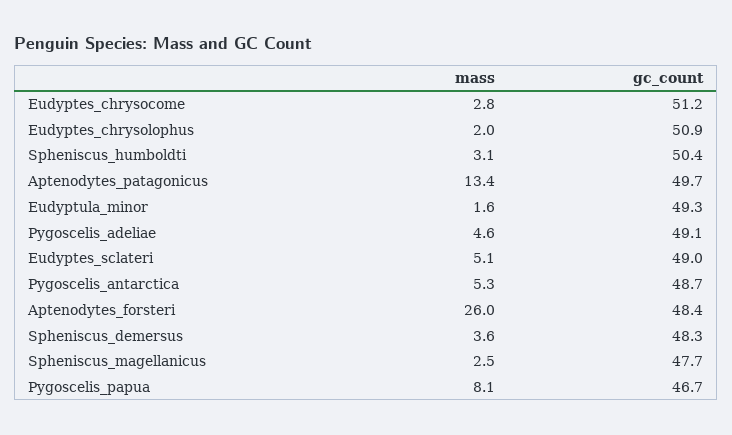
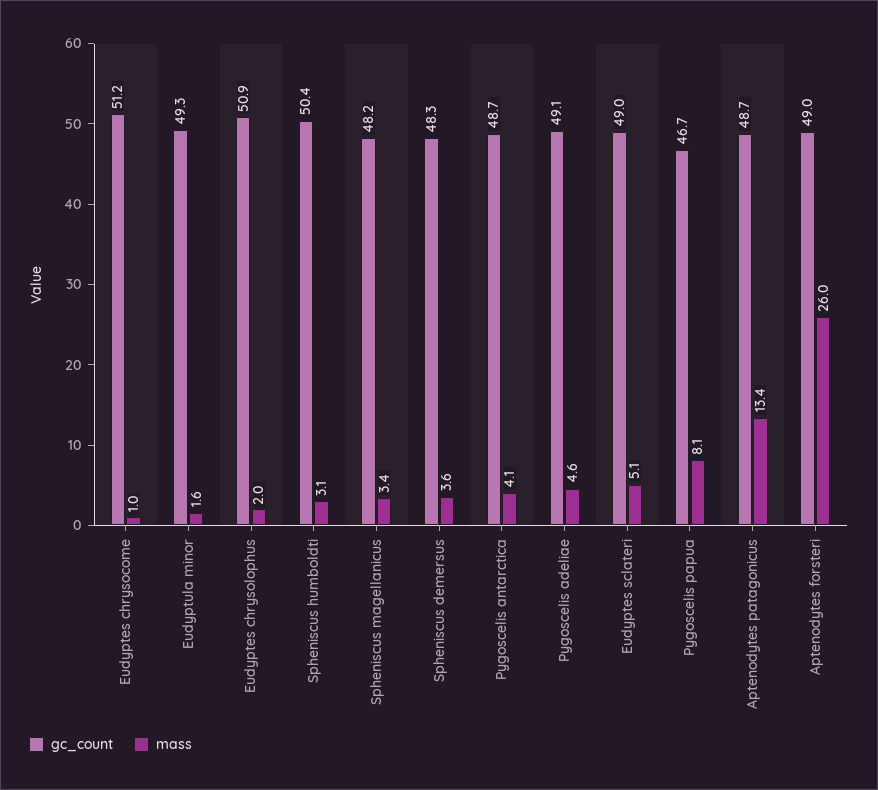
  {
    "mass": {
-     "Eudyptes_chrysocome": 2.8,
+     "Eudyptes_chrysocome": 1,
      "Eudyptes_chrysolophus": 2,
      "Spheniscus_humboldti": 3.1,
      "Aptenodytes_patagonicus": 13.4,
      "Eudyptula_minor": 1.6,
      "Pygoscelis_adeliae": 4.6,
      "Eudyptes_sclateri": 5.1,
-     "Pygoscelis_antarctica": 5.3,
+     "Pygoscelis_antarctica": 4.1,
      "Aptenodytes_forsteri": 26,
      "Spheniscus_demersus": 3.6,
-     "Spheniscus_magellanicus": 2.5,
+     "Spheniscus_magellanicus": 3.4,
      "Pygoscelis_papua": 8.1
    },
    "gc_count": {
      "Eudyptes_chrysocome": 51.2,
      "Eudyptes_chrysolophus": 50.9,
      "Spheniscus_humboldti": 50.4,
-     "Aptenodytes_patagonicus": 49.7,
+     "Aptenodytes_patagonicus": 48.7,
      "Eudyptula_minor": 49.3,
      "Pygoscelis_adeliae": 49.1,
      "Eudyptes_sclateri": 49,
      "Pygoscelis_antarctica": 48.7,
-     "Aptenodytes_forsteri": 48.4,
+     "Aptenodytes_forsteri": 49,
      "Spheniscus_demersus": 48.3,
-     "Spheniscus_magellanicus": 47.7,
+     "Spheniscus_magellanicus": 48.2,
      "Pygoscelis_papua": 46.7
    }
  }

